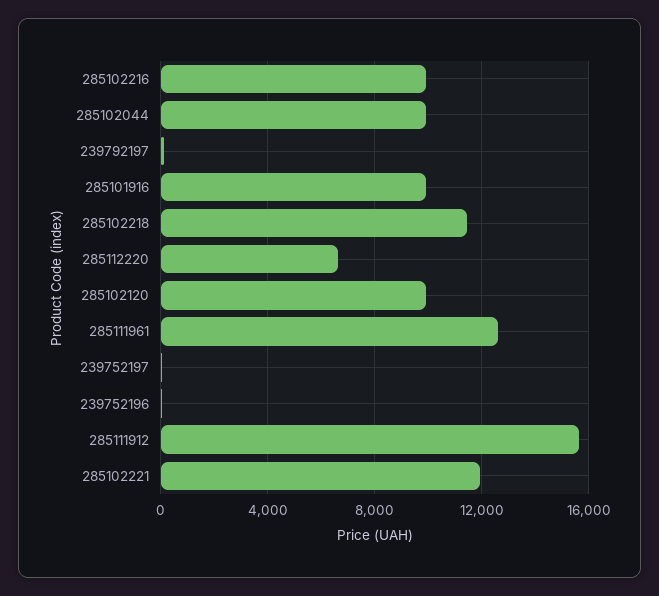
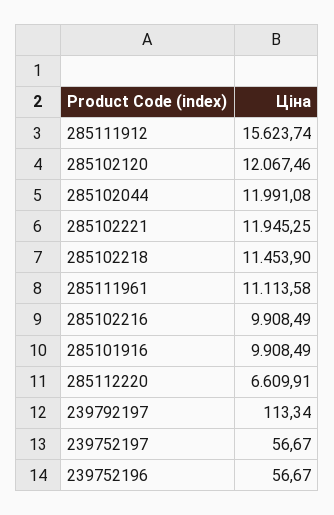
  {
    "285102216": 9908.49,
-   "285102044": 10000,
+   "285102044": 11991.08,
    "239792197": 113.34,
    "285101916": 9908.49,
    "285102218": 11453.9,
    "285112220": 6609.91,
-   "285102120": 10000,
+   "285102120": 12067.46,
-   "285111961": 12500,
+   "285111961": 11113.58,
    "239752197": 56.67,
    "239752196": 56.67,
    "285111912": 15623.74,
    "285102221": 11945.25
  }

